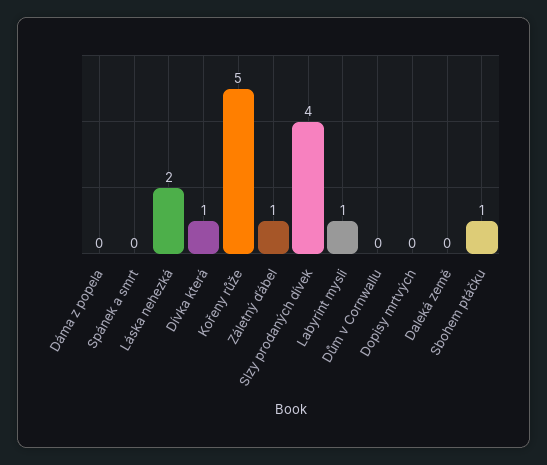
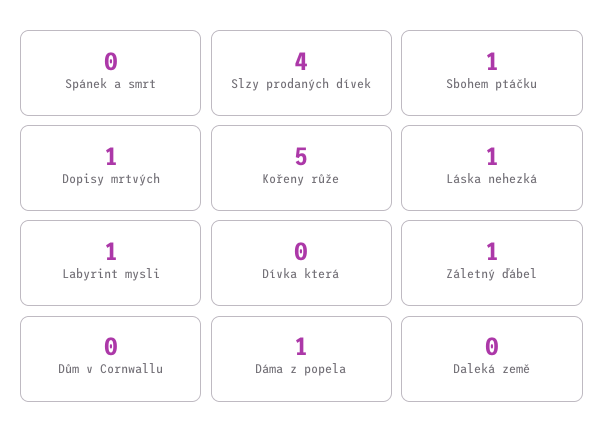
  {
-   "Dáma z popela": 0,
+   "Dáma z popela": 1,
    "Spánek a smrt": 0,
-   "Láska nehezká": 2,
+   "Láska nehezká": 1,
-   "Dívka která": 1,
+   "Dívka která": 0,
    "Kořeny růže": 5,
    "Záletný ďábel": 1,
    "Slzy prodaných dívek": 4,
    "Labyrint mysli": 1,
    "Dům v Cornwallu": 0,
-   "Dopisy mrtvých": 0,
+   "Dopisy mrtvých": 1,
    "Daleká země": 0,
    "Sbohem ptáčku": 1
  }

